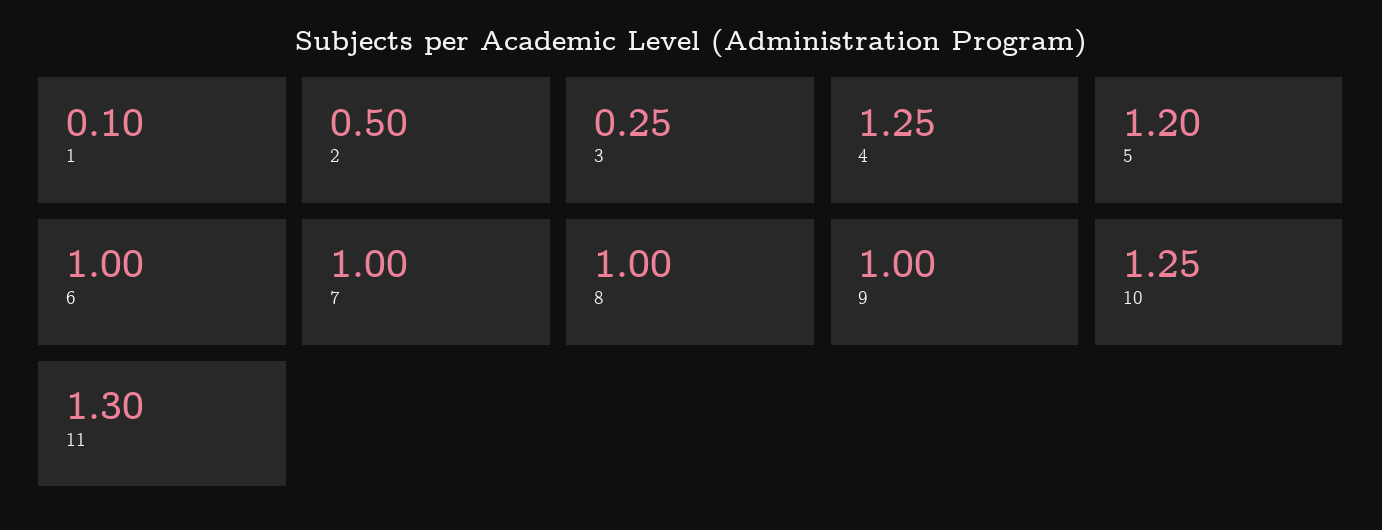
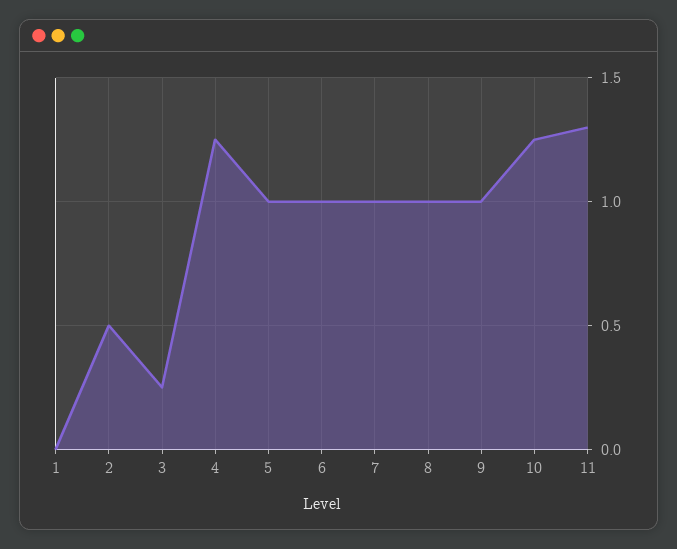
  {
-   "1": 0.1,
+   "1": 0,
    "2": 0.5,
    "3": 0.25,
    "4": 1.25,
-   "5": 1.2,
+   "5": 1,
    "6": 1,
    "7": 1,
    "8": 1,
    "9": 1,
    "10": 1.25,
    "11": 1.3
  }

